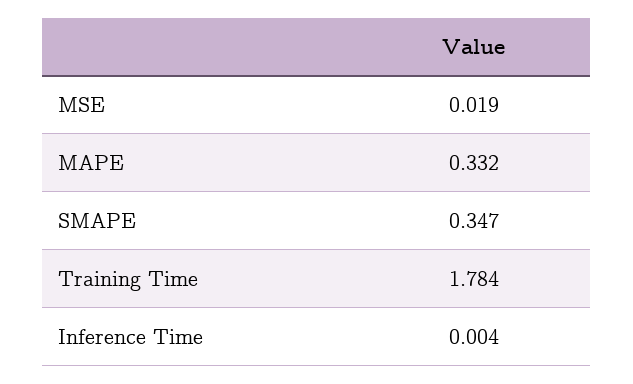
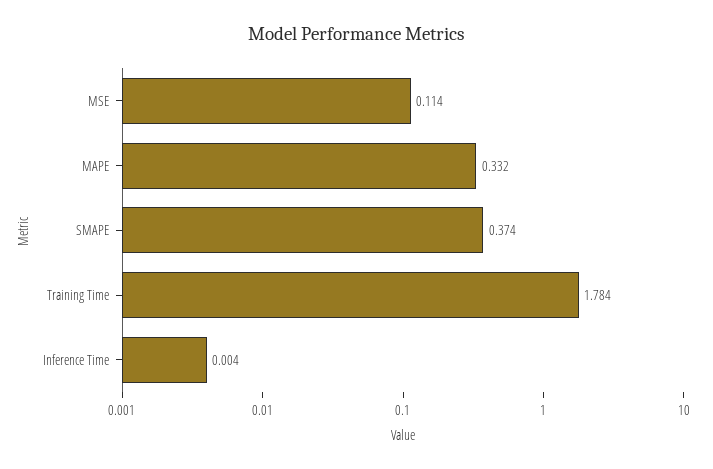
  {
-   "MSE": 0.019,
+   "MSE": 0.114,
    "MAPE": 0.332,
-   "SMAPE": 0.347,
+   "SMAPE": 0.374,
    "Training Time": 1.784,
    "Inference Time": 0.004
  }

